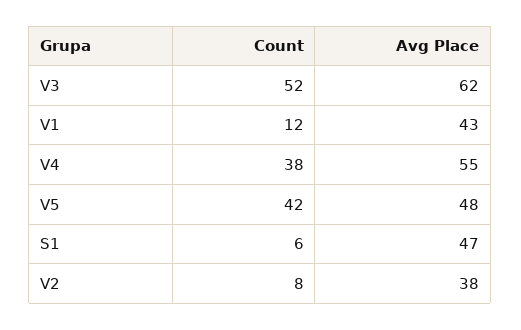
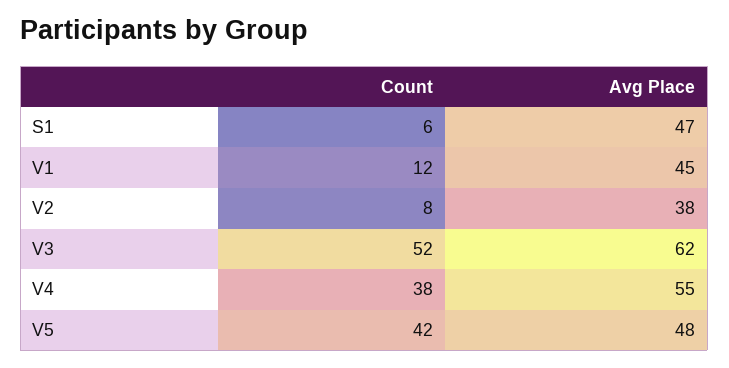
  {
    "Count": {
      "V3": 52,
      "V1": 12,
      "V4": 38,
      "V5": 42,
      "S1": 6,
      "V2": 8
    },
    "Avg Place": {
      "V3": 62,
-     "V1": 43,
+     "V1": 45,
      "V4": 55,
      "V5": 48,
      "S1": 47,
      "V2": 38
    }
  }

